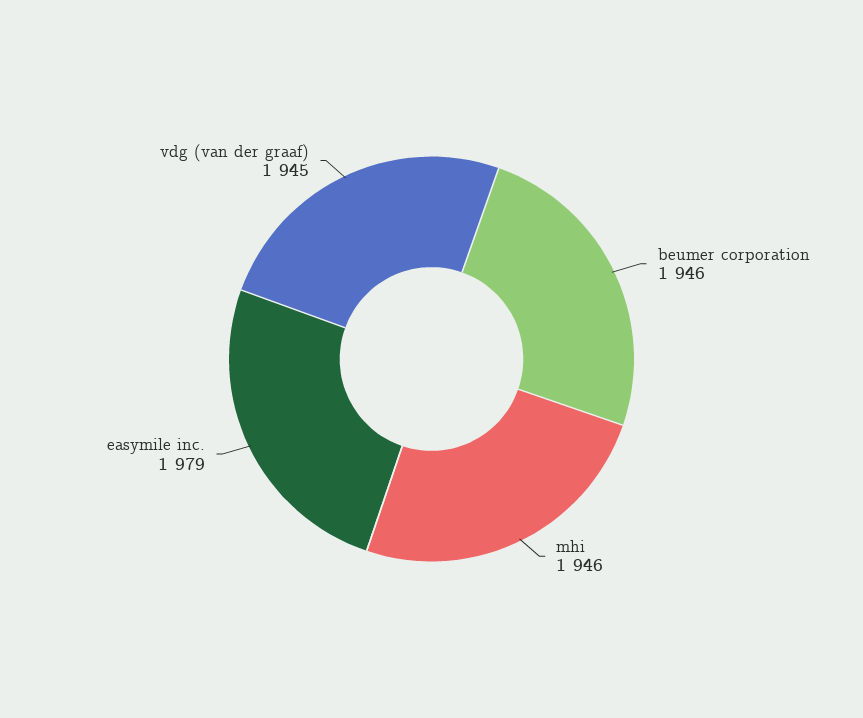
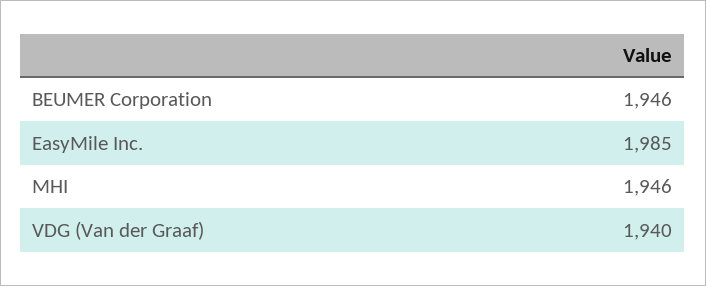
  {
    "beumer corporation": 1946,
    "mhi": 1946,
-   "easymile inc.": 1979,
+   "easymile inc.": 1985,
-   "vdg (van der graaf)": 1945
+   "vdg (van der graaf)": 1940
  }

